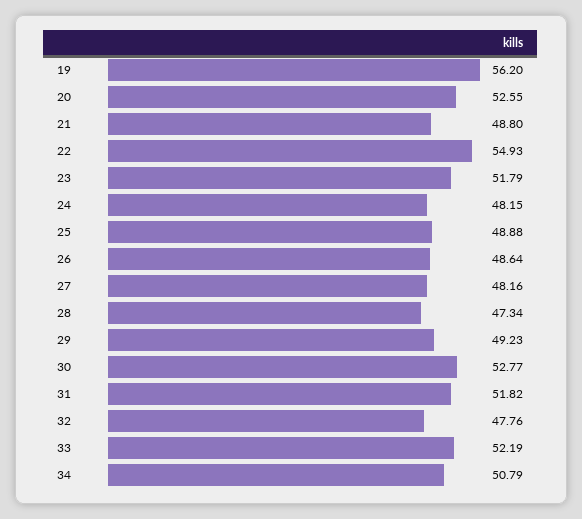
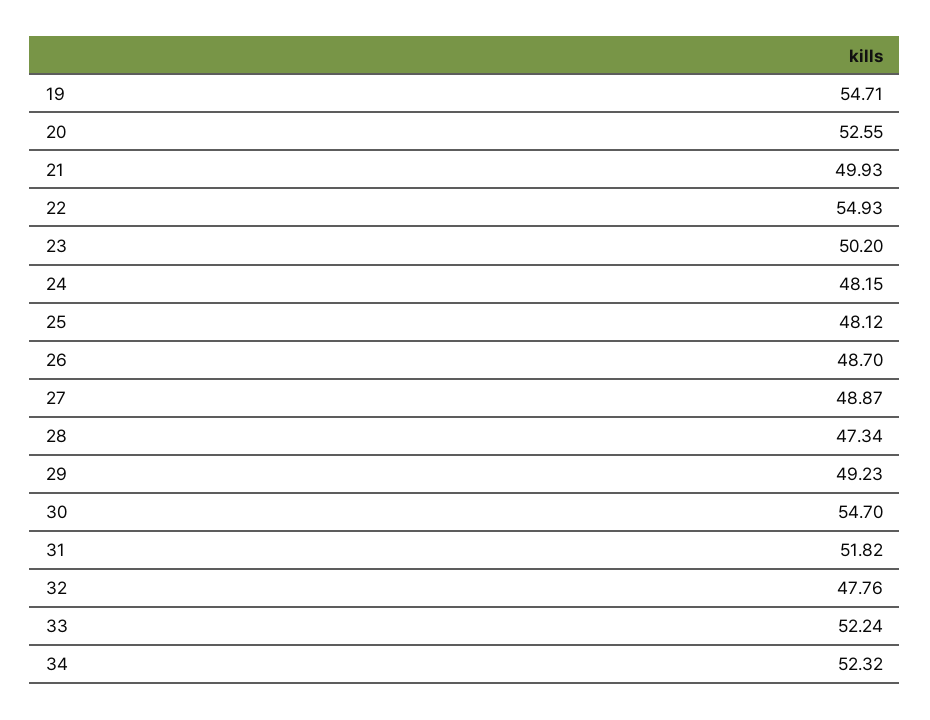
  {
-   "19": 56.2,
+   "19": 54.71,
    "20": 52.55,
-   "21": 48.8,
+   "21": 49.93,
    "22": 54.93,
-   "23": 51.79,
+   "23": 50.2,
    "24": 48.15,
-   "25": 48.88,
+   "25": 48.12,
-   "26": 48.64,
+   "26": 48.7,
-   "27": 48.16,
+   "27": 48.87,
    "28": 47.34,
    "29": 49.23,
-   "30": 52.77,
+   "30": 54.7,
    "31": 51.82,
    "32": 47.76,
-   "33": 52.19,
+   "33": 52.24,
-   "34": 50.79
+   "34": 52.32
  }

